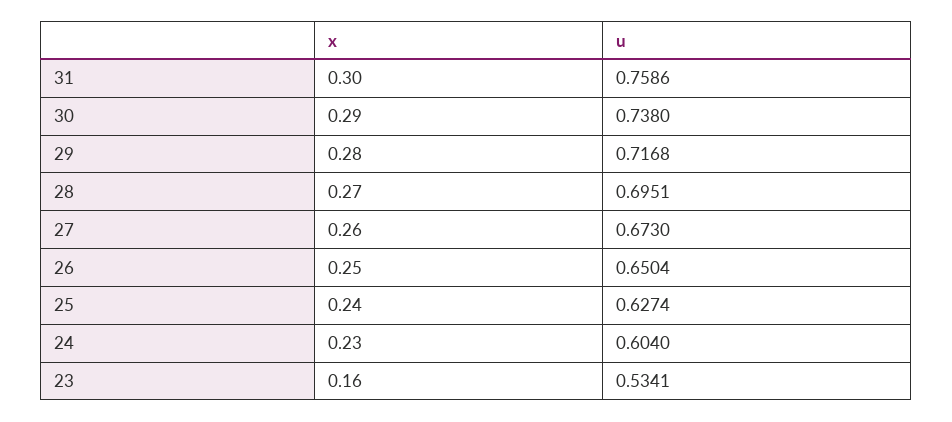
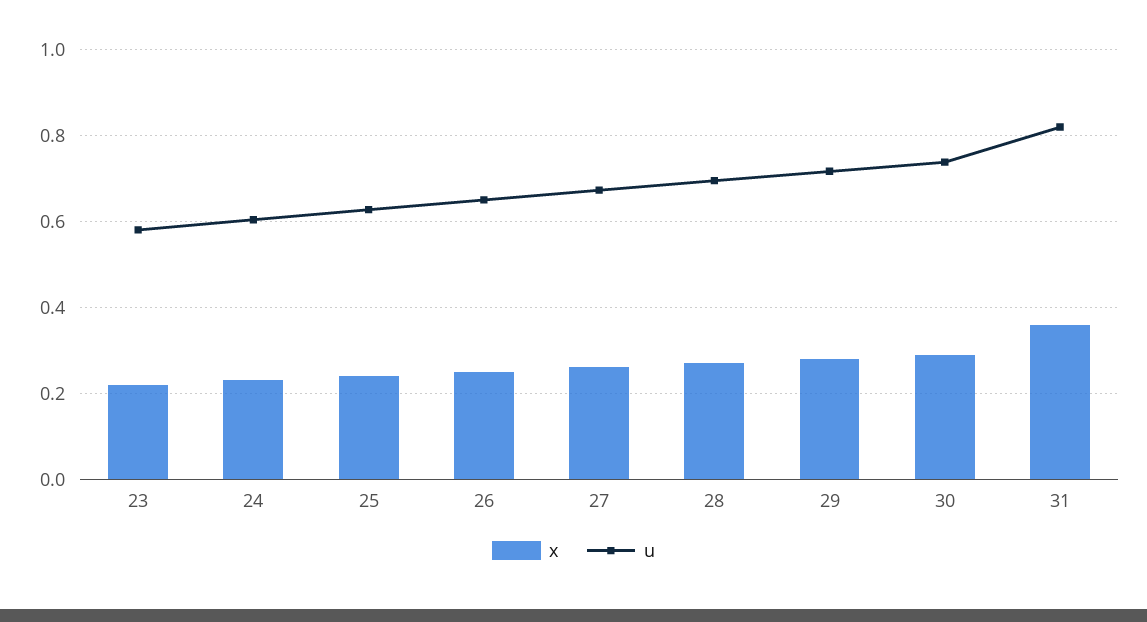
  {
    "x": {
-     "31": 0.3,
+     "31": 0.36,
      "30": 0.29,
      "29": 0.28,
      "28": 0.27,
      "27": 0.26,
      "26": 0.25,
      "25": 0.24,
      "24": 0.23,
-     "23": 0.16
+     "23": 0.22
    },
    "u": {
-     "31": 0.7586,
+     "31": 0.82,
      "30": 0.738,
      "29": 0.7168,
      "28": 0.6951,
      "27": 0.673,
      "26": 0.6504,
      "25": 0.6274,
      "24": 0.604,
-     "23": 0.5341
+     "23": 0.58
    }
  }

